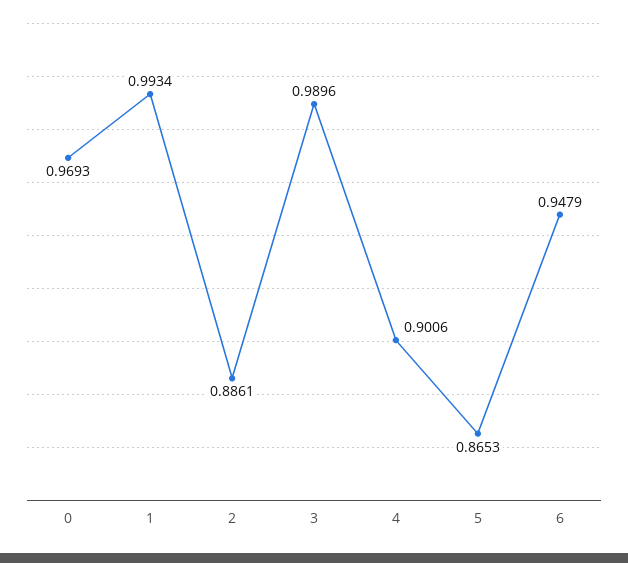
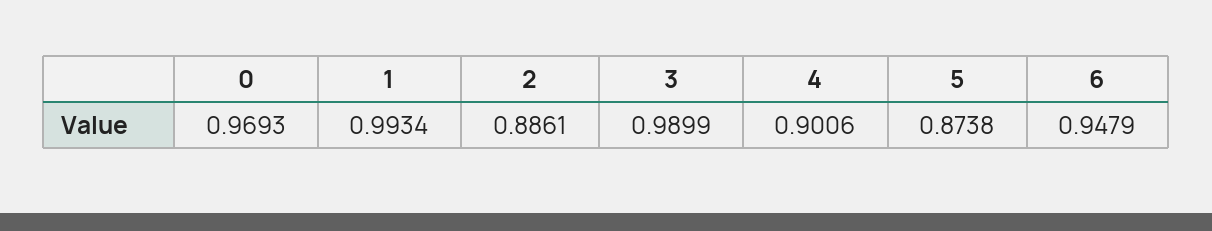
  {
    "0": 0.9693,
    "1": 0.9934,
    "2": 0.8861,
-   "3": 0.9896,
+   "3": 0.9899,
    "4": 0.9006,
-   "5": 0.8653,
+   "5": 0.8738,
    "6": 0.9479
  }

